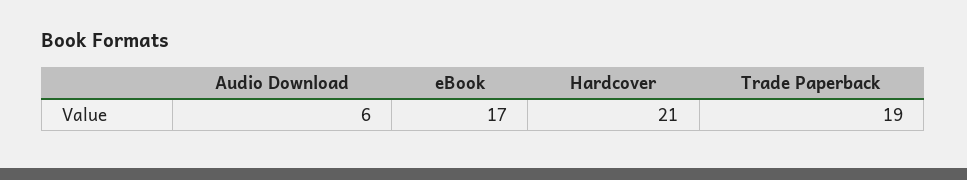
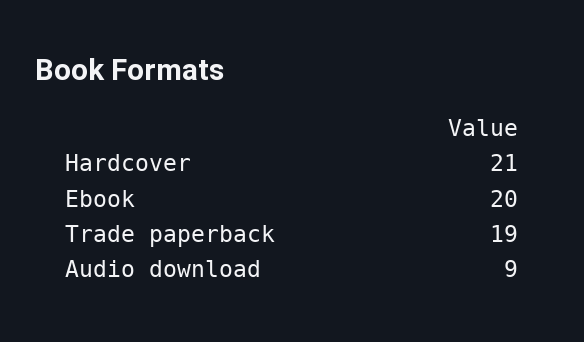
  {
-   "Audio Download": 6,
+   "Audio Download": 9,
-   "eBook": 17,
+   "eBook": 20,
    "Hardcover": 21,
    "Trade Paperback": 19
  }

